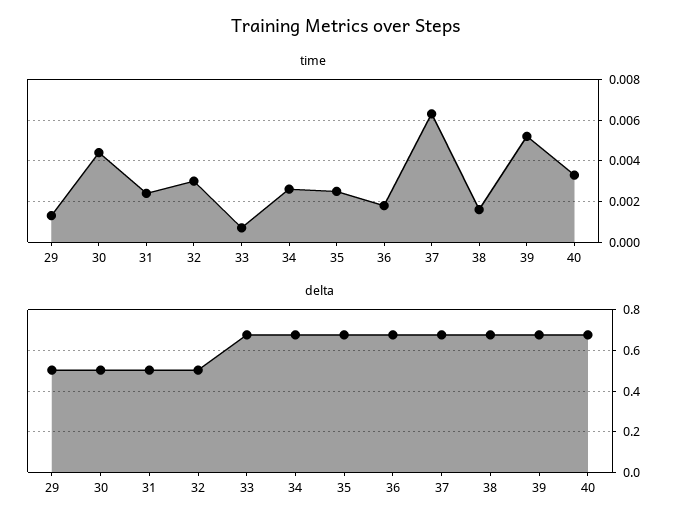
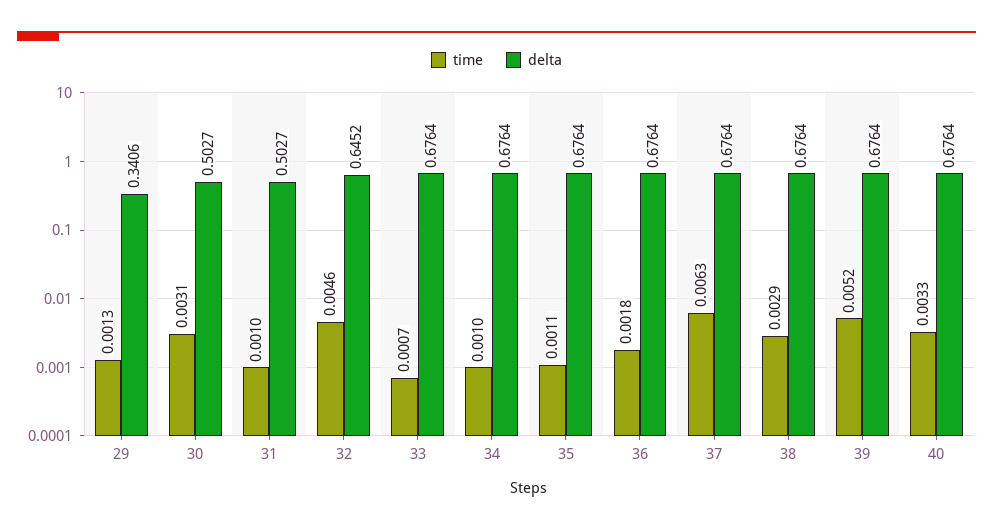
  {
    "time": {
      "29": 0.0013,
-     "30": 0.0045,
+     "30": 0.0031,
-     "31": 0.0025,
+     "31": 0.001,
-     "32": 0.003,
+     "32": 0.0046,
      "33": 0.0007,
-     "34": 0.0025,
+     "34": 0.001,
-     "35": 0.0025,
+     "35": 0.0011,
      "36": 0.0018,
      "37": 0.0063,
-     "38": 0.0015,
+     "38": 0.0029,
      "39": 0.0052,
      "40": 0.0033
    },
    "delta": {
-     "29": 0.5,
+     "29": 0.3406,
      "30": 0.5027,
      "31": 0.5027,
-     "32": 0.5,
+     "32": 0.6452,
      "33": 0.6764,
      "34": 0.6764,
      "35": 0.6764,
      "36": 0.6764,
      "37": 0.6764,
      "38": 0.6764,
      "39": 0.6764,
      "40": 0.6764
    }
  }

